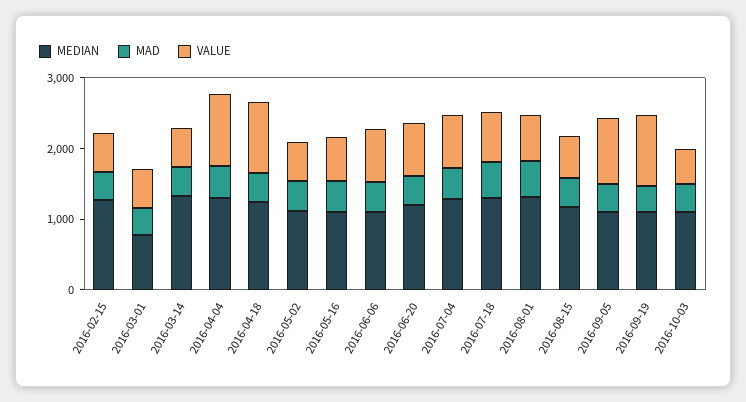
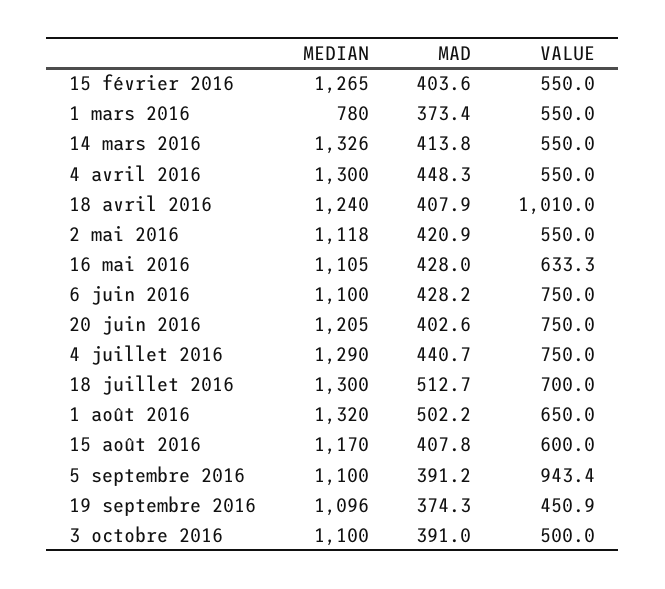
  {
    "MEDIAN": {
      "2016-02-15": 1265,
      "2016-03-01": 780,
      "2016-03-14": 1326,
      "2016-04-04": 1300,
      "2016-04-18": 1240,
      "2016-05-02": 1118,
      "2016-05-16": 1105,
      "2016-06-06": 1100,
      "2016-06-20": 1205,
      "2016-07-04": 1290,
      "2016-07-18": 1300,
      "2016-08-01": 1320,
      "2016-08-15": 1170,
      "2016-09-05": 1100,
      "2016-09-19": 1096,
      "2016-10-03": 1100
    },
    "MAD": {
      "2016-02-15": 403.6,
      "2016-03-01": 373.4,
      "2016-03-14": 413.8,
      "2016-04-04": 448.3,
      "2016-04-18": 407.9,
      "2016-05-02": 420.9,
      "2016-05-16": 428,
      "2016-06-06": 428.2,
      "2016-06-20": 402.6,
      "2016-07-04": 440.7,
      "2016-07-18": 512.7,
      "2016-08-01": 502.2,
      "2016-08-15": 407.8,
      "2016-09-05": 391.2,
      "2016-09-19": 374.3,
      "2016-10-03": 391
    },
    "VALUE": {
      "2016-02-15": 550,
      "2016-03-01": 550,
      "2016-03-14": 550,
-     "2016-04-04": 1000,
+     "2016-04-04": 550,
      "2016-04-18": 1010,
      "2016-05-02": 550,
      "2016-05-16": 633.3,
      "2016-06-06": 750,
      "2016-06-20": 750,
      "2016-07-04": 750,
      "2016-07-18": 700,
      "2016-08-01": 650,
      "2016-08-15": 600,
      "2016-09-05": 943.4,
-     "2016-09-19": 1000,
+     "2016-09-19": 450.9,
      "2016-10-03": 500
    }
  }

